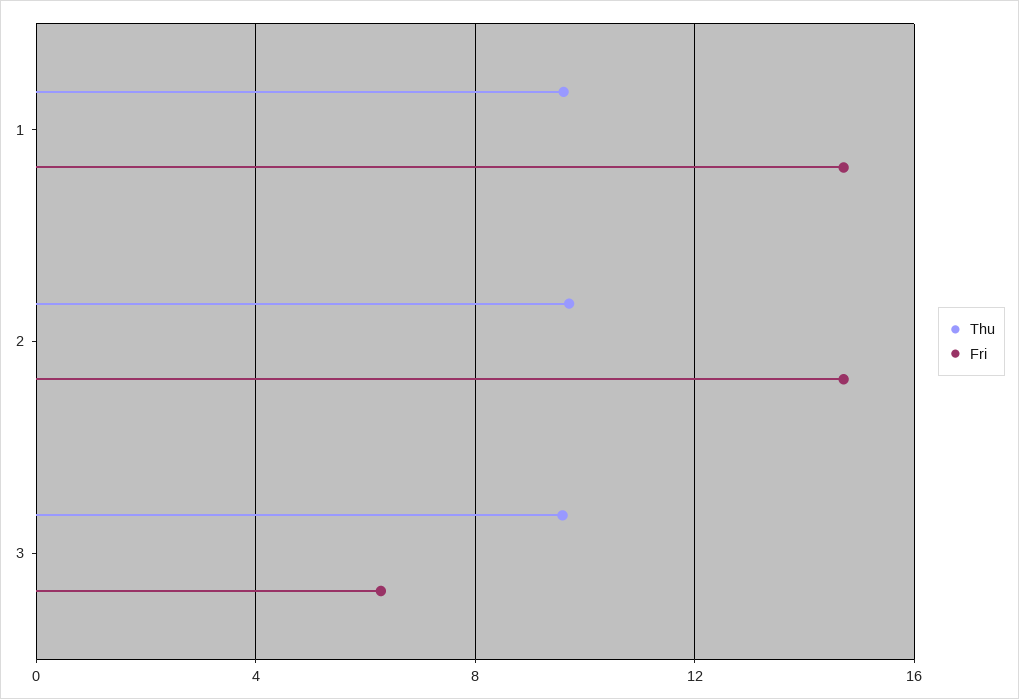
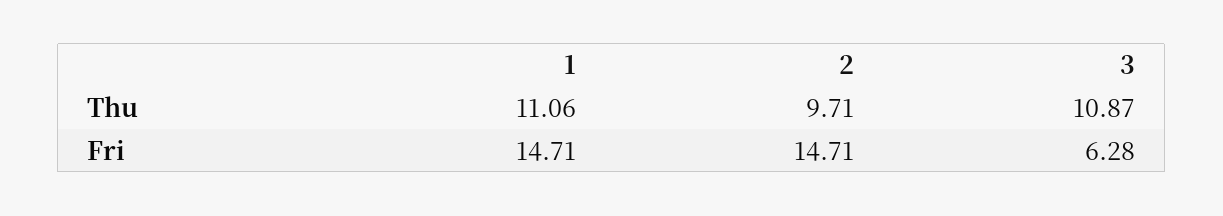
  {
    "Thu": {
-     "1": 9.5,
+     "1": 11.06,
      "2": 9.71,
-     "3": 9.5
+     "3": 10.87
    },
    "Fri": {
      "1": 14.71,
      "2": 14.71,
      "3": 6.28
    }
  }

